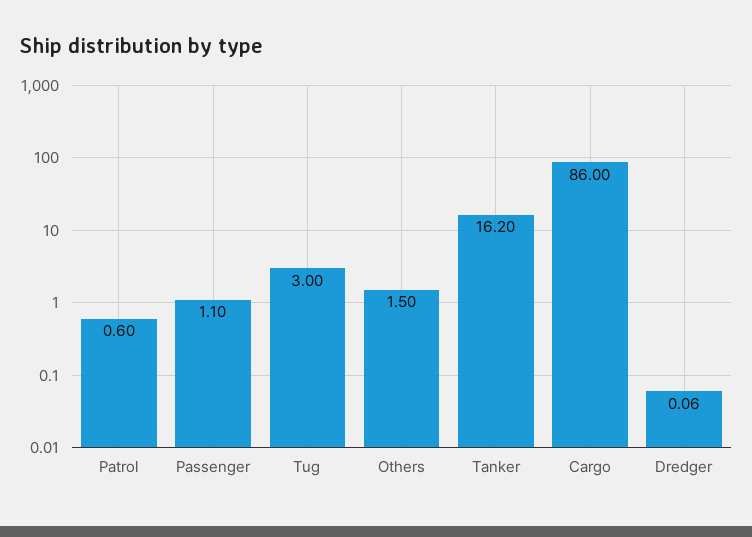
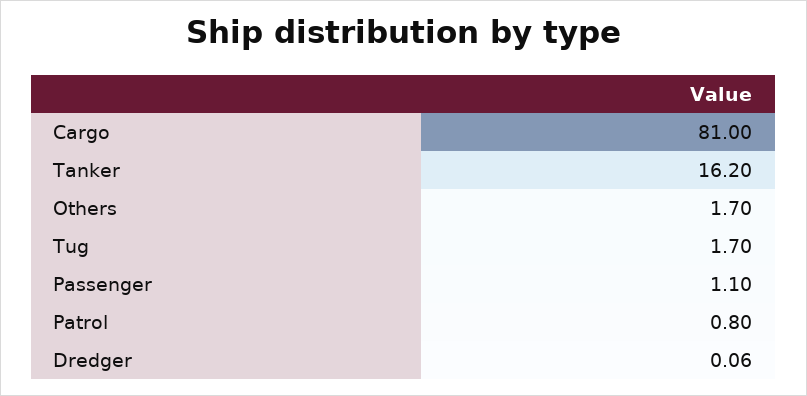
  {
-   "Patrol": 0.6,
+   "Patrol": 0.8,
    "Passenger": 1.1,
-   "Tug": 3,
+   "Tug": 1.7,
-   "Others": 1.5,
+   "Others": 1.7,
    "Tanker": 16.2,
-   "Cargo": 86,
+   "Cargo": 81,
    "Dredger": 0.06
  }

